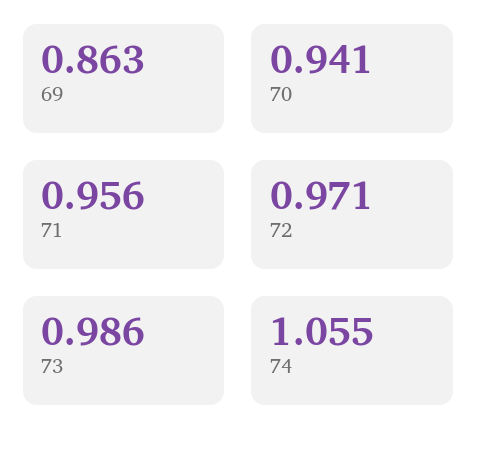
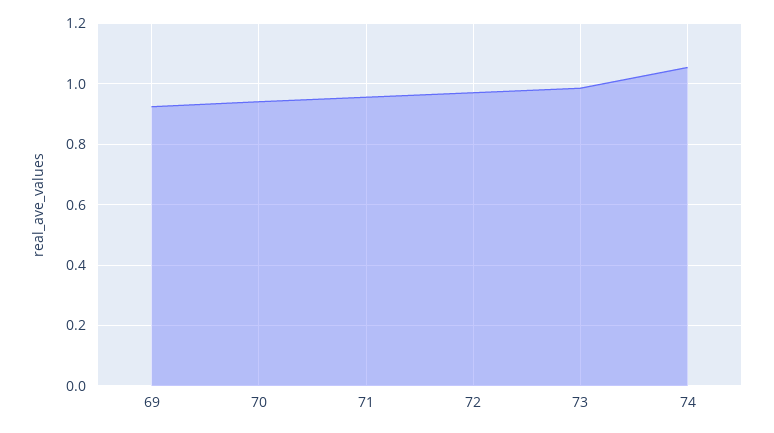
  {
-   "69": 0.863,
+   "69": 0.92,
    "70": 0.941,
    "71": 0.956,
    "72": 0.971,
    "73": 0.986,
    "74": 1.055
  }

